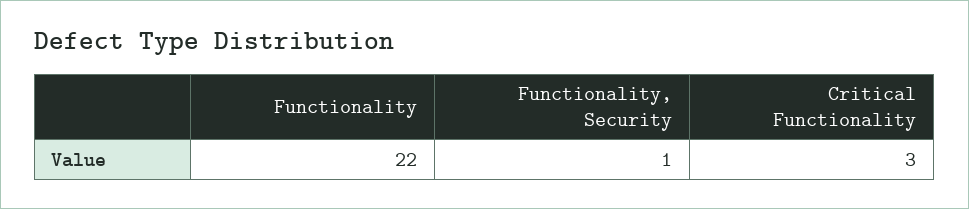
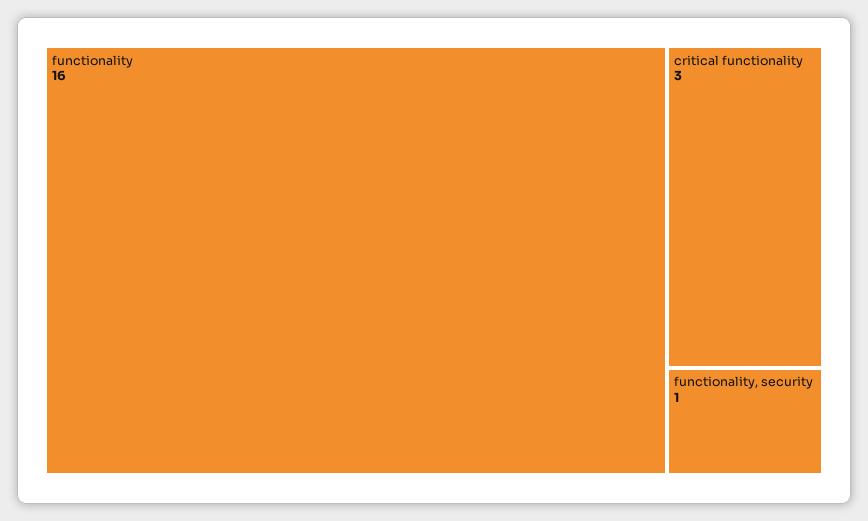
  {
-   "Functionality": 22,
+   "Functionality": 16,
    "Functionality, Security": 1,
    "Critical Functionality": 3
  }

